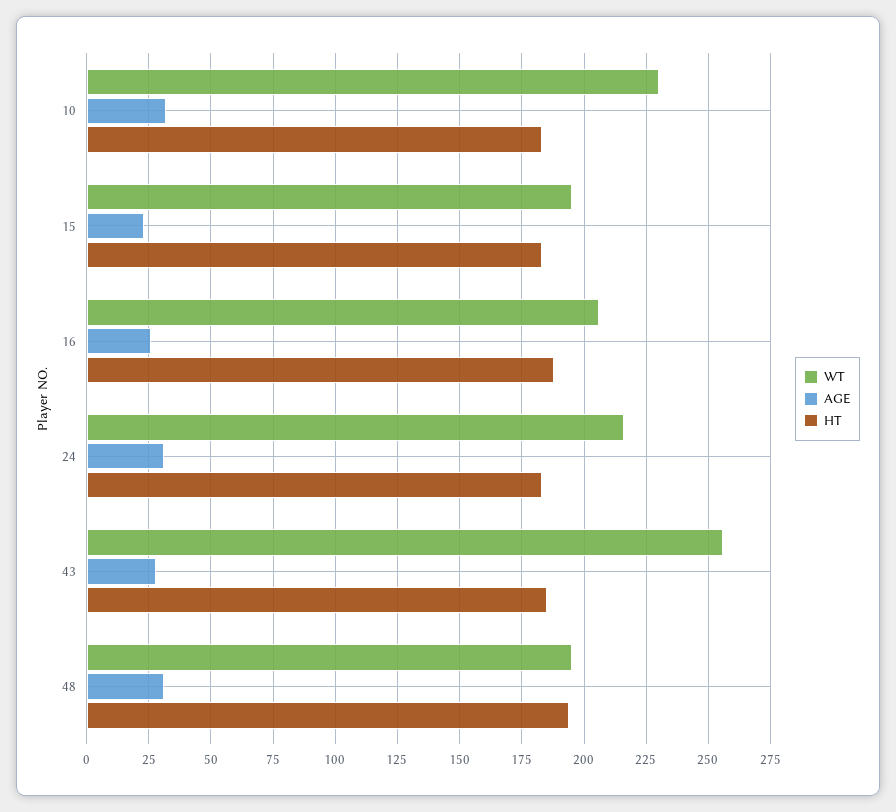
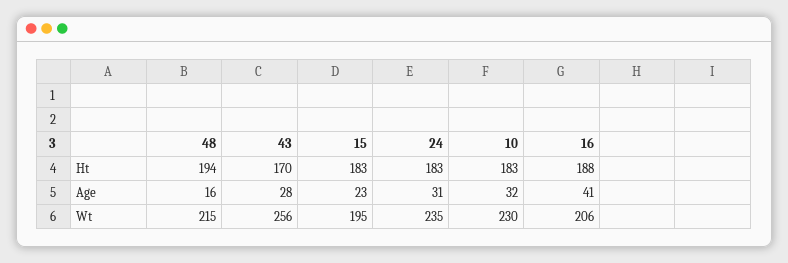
  {
    "WT": {
      "10": 230,
      "15": 195,
      "16": 206,
-     "24": 215,
+     "24": 235,
      "43": 256,
-     "48": 195
+     "48": 215
    },
    "AGE": {
      "10": 32,
      "15": 23,
-     "16": 25,
+     "16": 41,
      "24": 31,
      "43": 28,
-     "48": 30
+     "48": 16
    },
    "HT": {
      "10": 183,
      "15": 183,
      "16": 188,
      "24": 183,
-     "43": 185,
+     "43": 170,
      "48": 194
    }
  }

